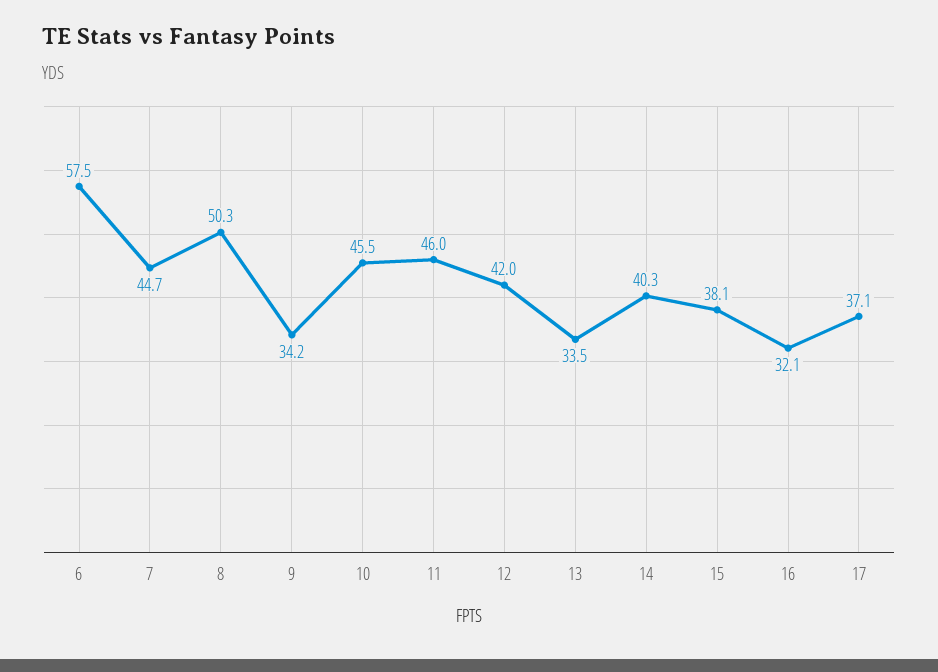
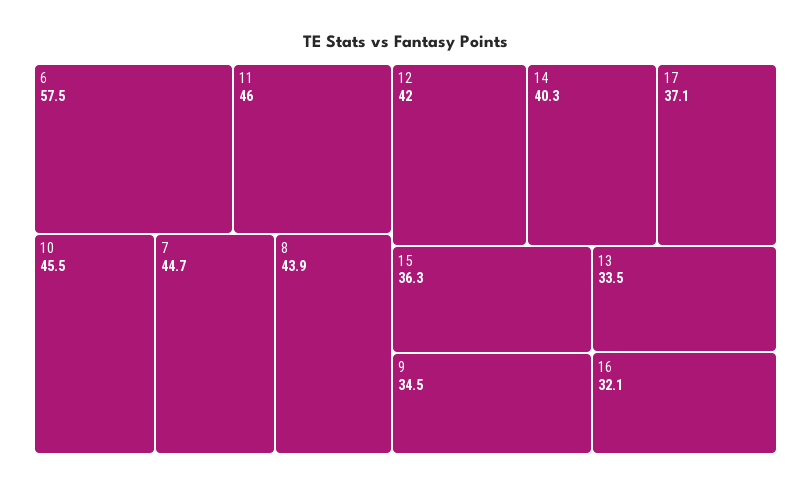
  {
    "6": 57.5,
    "7": 44.7,
-   "8": 50.3,
+   "8": 43.9,
-   "9": 34.2,
+   "9": 34.5,
    "10": 45.5,
    "11": 46,
    "12": 42,
    "13": 33.5,
    "14": 40.3,
-   "15": 38.1,
+   "15": 36.3,
    "16": 32.1,
    "17": 37.1
  }

